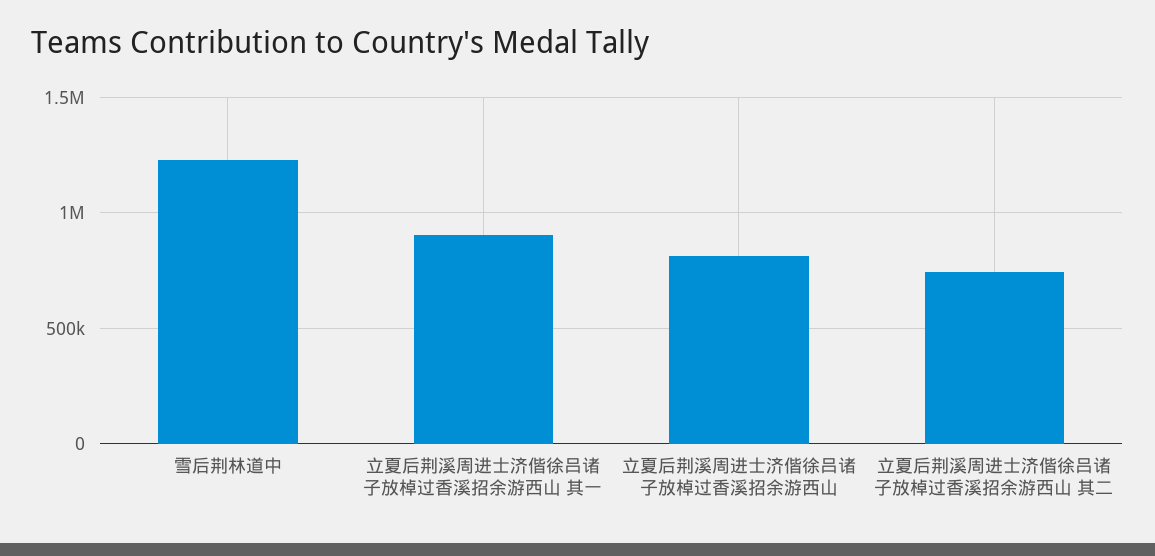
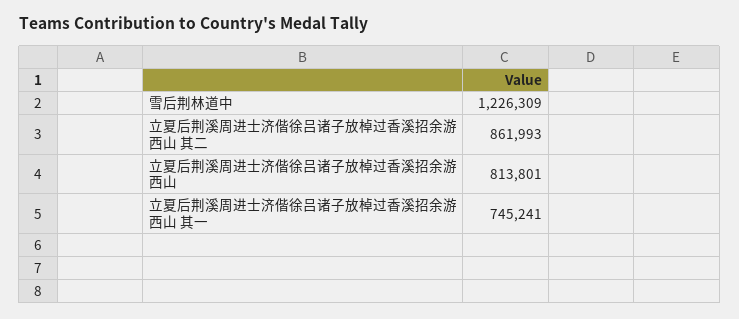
  {
    "雪后荆林道中": 1226309,
-   "立夏后荆溪周进士济偕徐吕诸子放棹过香溪招余游西山 其一": 900000,
+   "立夏后荆溪周进士济偕徐吕诸子放棹过香溪招余游西山 其一": 745241,
    "立夏后荆溪周进士济偕徐吕诸子放棹过香溪招余游西山": 813801,
-   "立夏后荆溪周进士济偕徐吕诸子放棹过香溪招余游西山 其二": 750000
+   "立夏后荆溪周进士济偕徐吕诸子放棹过香溪招余游西山 其二": 861993
  }

